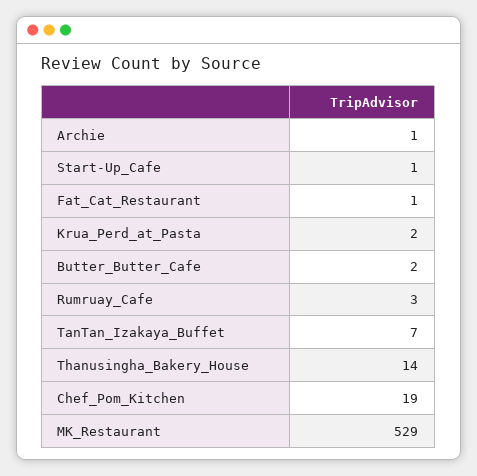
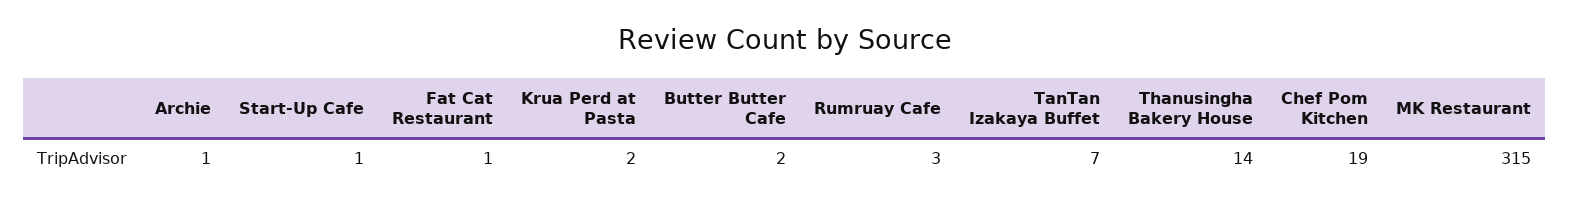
  {
    "Archie": 1,
    "Start-Up_Cafe": 1,
    "Fat_Cat_Restaurant": 1,
    "Krua_Perd_at_Pasta": 2,
    "Butter_Butter_Cafe": 2,
    "Rumruay_Cafe": 3,
    "TanTan_Izakaya_Buffet": 7,
    "Thanusingha_Bakery_House": 14,
    "Chef_Pom_Kitchen": 19,
-   "MK_Restaurant": 529
+   "MK_Restaurant": 315
  }

